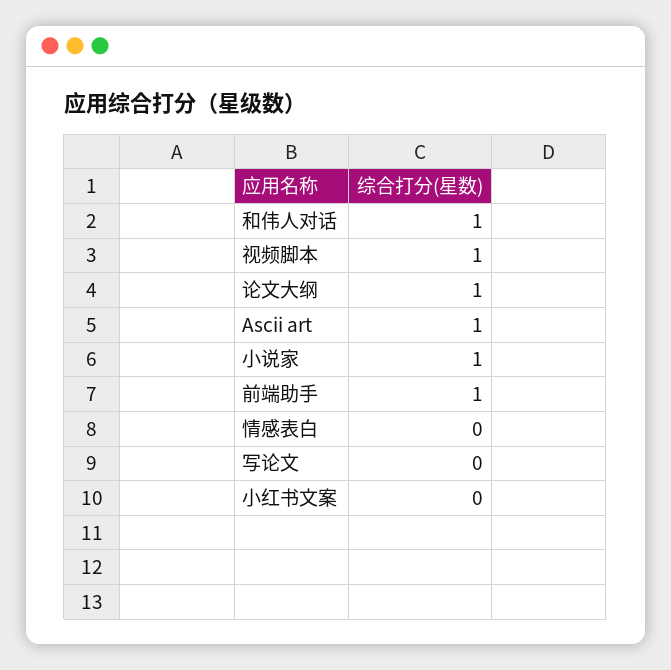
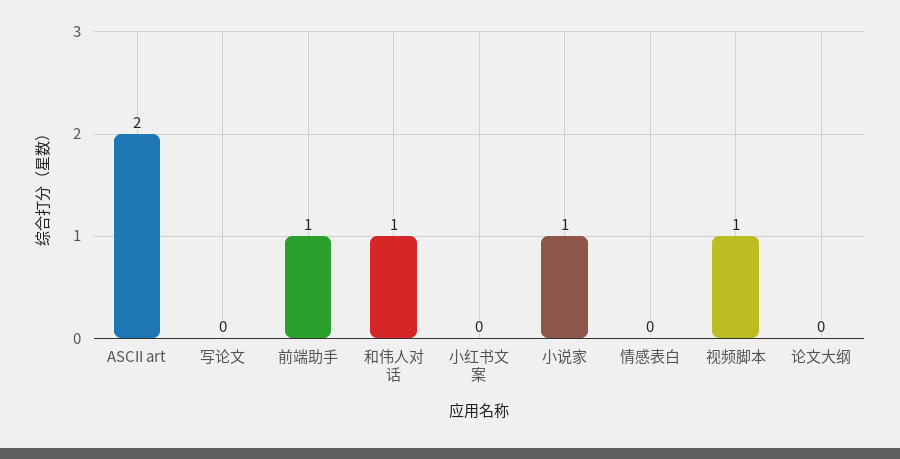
  {
    "和伟人对话": 1,
    "视频脚本": 1,
-   "论文大纲": 1,
+   "论文大纲": 0,
-   "Ascii art": 1,
+   "Ascii art": 2,
    "小说家": 1,
    "前端助手": 1,
    "情感表白": 0,
    "写论文": 0,
    "小红书文案": 0
  }

